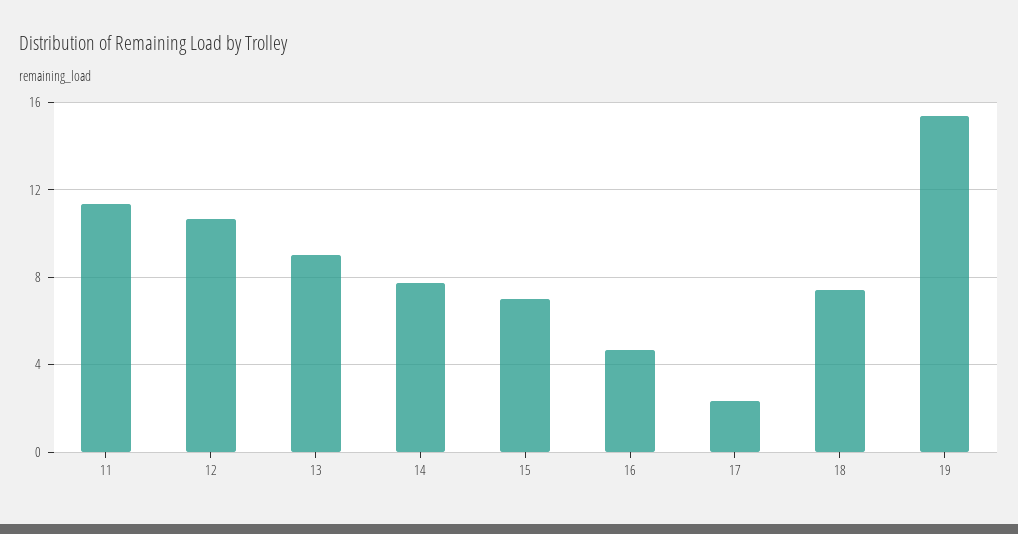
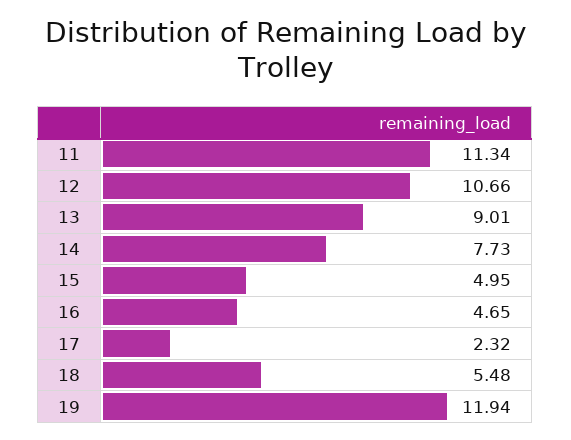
  {
    "11": 11.34,
    "12": 10.66,
    "13": 9.01,
    "14": 7.73,
-   "15": 7,
+   "15": 4.95,
    "16": 4.65,
    "17": 2.32,
-   "18": 7.5,
+   "18": 5.48,
-   "19": 15.5
+   "19": 11.94
  }

